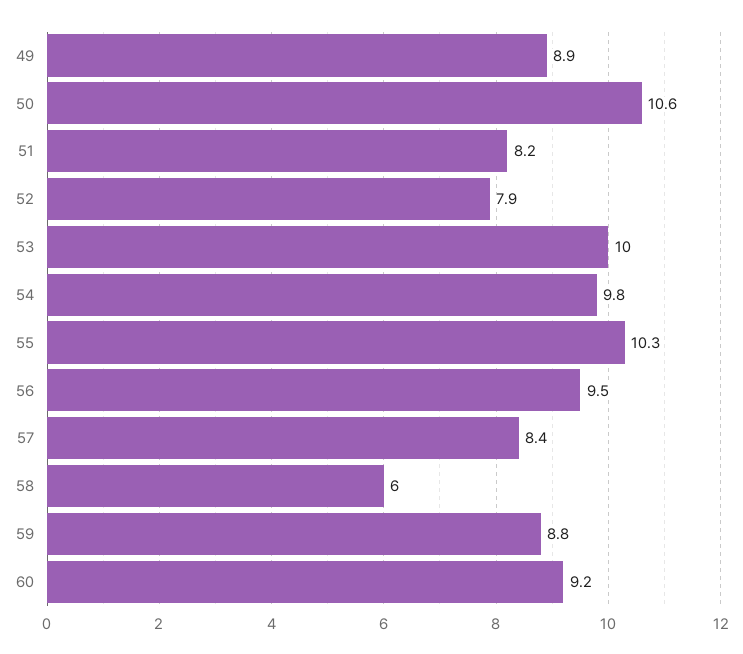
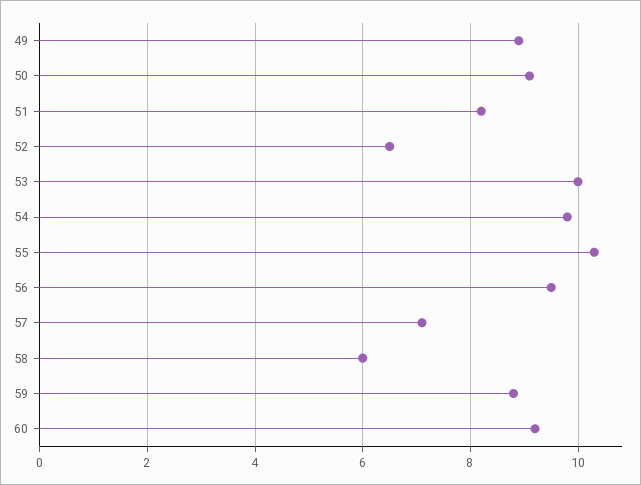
  {
    "49": 8.9,
-   "50": 10.6,
+   "50": 9,
    "51": 8.2,
-   "52": 7.9,
+   "52": 6.5,
    "53": 10,
    "54": 9.8,
    "55": 10.3,
    "56": 9.5,
-   "57": 8.4,
+   "57": 7,
    "58": 6,
    "59": 8.8,
    "60": 9.2
  }

